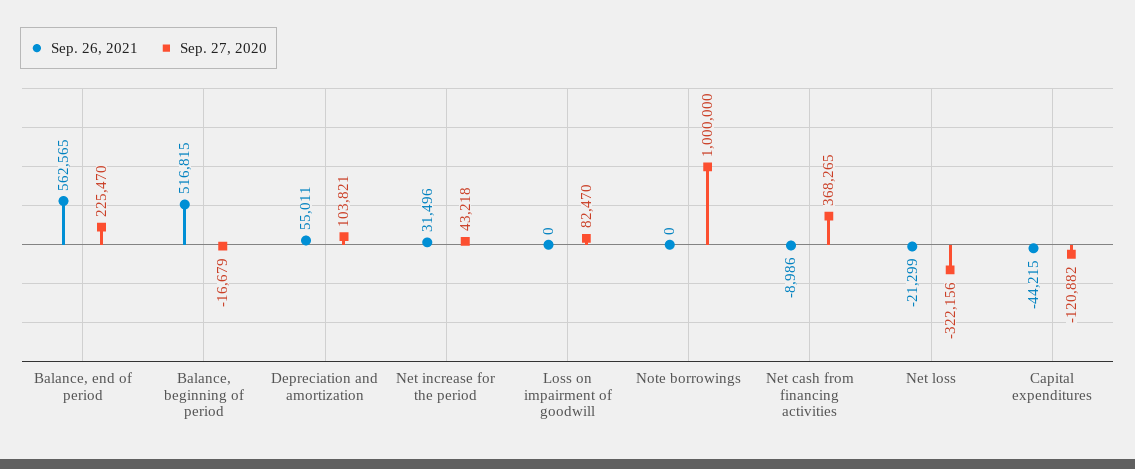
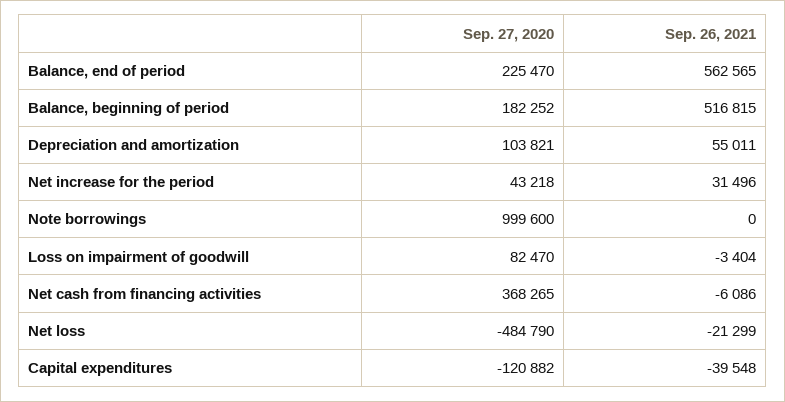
  {
    "Sep. 26, 2021": {
      "Balance, end of period": 562565,
      "Balance, beginning of period": 516815,
      "Depreciation and amortization": 55011,
      "Net increase for the period": 31496,
-     "Loss on impairment of goodwill": 0,
+     "Loss on impairment of goodwill": -3404,
      "Note borrowings": 0,
-     "Net cash from financing activities": -8986,
+     "Net cash from financing activities": -6086,
      "Net loss": -21299,
-     "Capital expenditures": -44215
+     "Capital expenditures": -39548
    },
    "Sep. 27, 2020": {
      "Balance, end of period": 225470,
-     "Balance, beginning of period": -16679,
+     "Balance, beginning of period": 182252,
      "Depreciation and amortization": 103821,
      "Net increase for the period": 43218,
      "Loss on impairment of goodwill": 82470,
-     "Note borrowings": 1000000,
+     "Note borrowings": 999600,
      "Net cash from financing activities": 368265,
-     "Net loss": -322156,
+     "Net loss": -484790,
      "Capital expenditures": -120882
    }
  }

